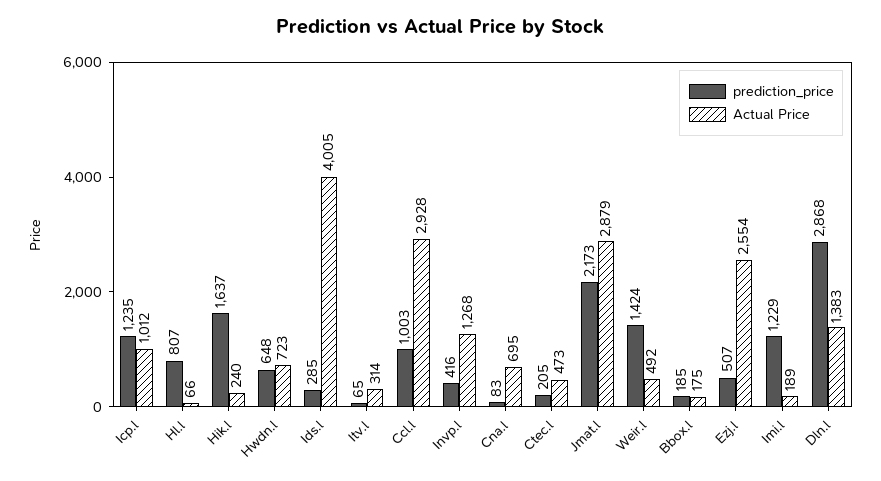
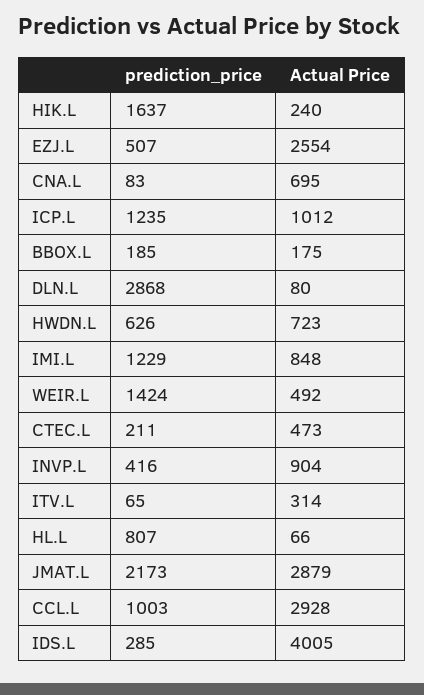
  {
    "prediction_price": {
      "Icp.l": 1235,
      "Hl.l": 807,
      "Hik.l": 1637,
-     "Hwdn.l": 648,
+     "Hwdn.l": 626,
      "Ids.l": 285,
      "Itv.l": 65,
      "Ccl.l": 1003,
      "Invp.l": 416,
      "Cna.l": 83,
-     "Ctec.l": 205,
+     "Ctec.l": 211,
      "Jmat.l": 2173,
      "Weir.l": 1424,
      "Bbox.l": 185,
      "Ezj.l": 507,
      "Imi.l": 1229,
      "Dln.l": 2868
    },
    "Actual Price": {
      "Icp.l": 1012,
      "Hl.l": 66,
      "Hik.l": 240,
      "Hwdn.l": 723,
      "Ids.l": 4005,
      "Itv.l": 314,
      "Ccl.l": 2928,
-     "Invp.l": 1268,
+     "Invp.l": 904,
      "Cna.l": 695,
      "Ctec.l": 473,
      "Jmat.l": 2879,
      "Weir.l": 492,
      "Bbox.l": 175,
      "Ezj.l": 2554,
-     "Imi.l": 189,
+     "Imi.l": 848,
-     "Dln.l": 1383
+     "Dln.l": 80
    }
  }

